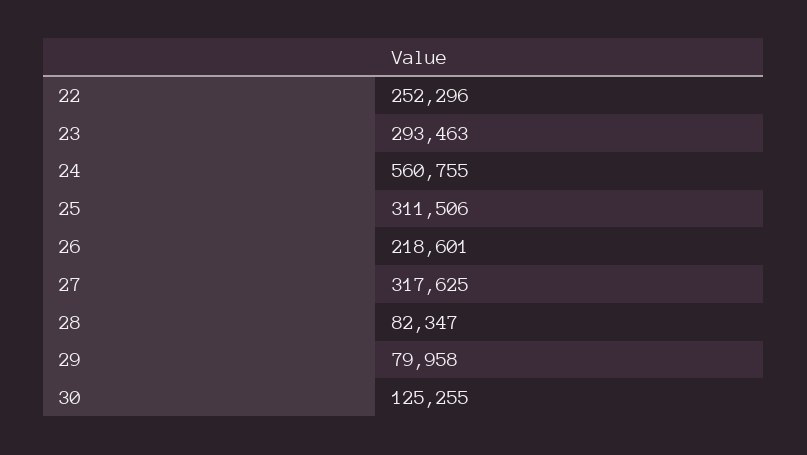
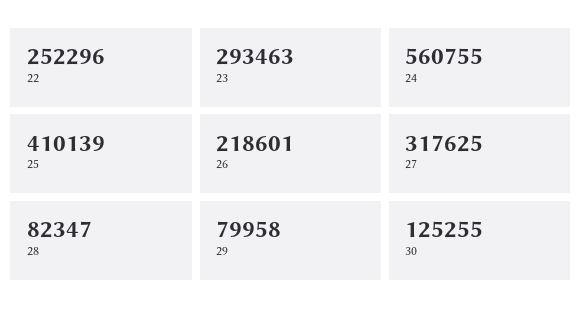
  {
    "22": 252296,
    "23": 293463,
    "24": 560755,
-   "25": 311506,
+   "25": 410139,
    "26": 218601,
    "27": 317625,
    "28": 82347,
    "29": 79958,
    "30": 125255
  }

